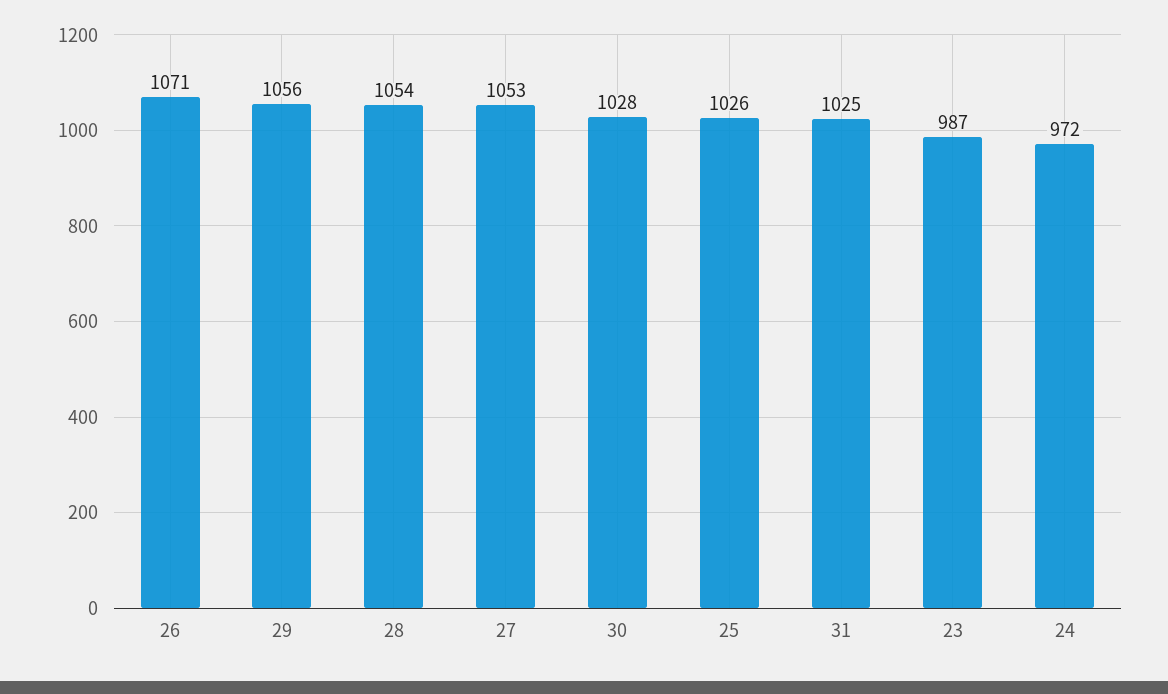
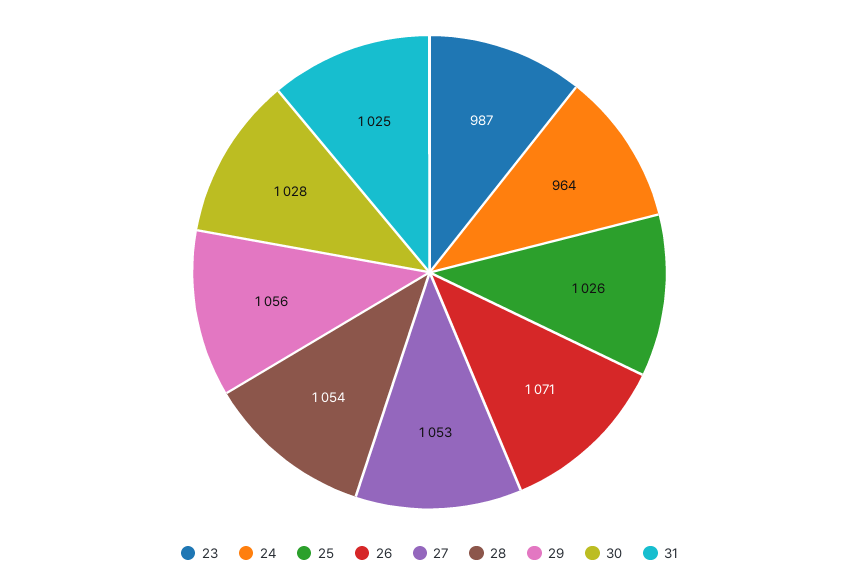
  {
    "26": 1071,
    "29": 1056,
    "28": 1054,
    "27": 1053,
    "30": 1028,
    "25": 1026,
    "31": 1025,
    "23": 987,
-   "24": 972
+   "24": 964
  }

